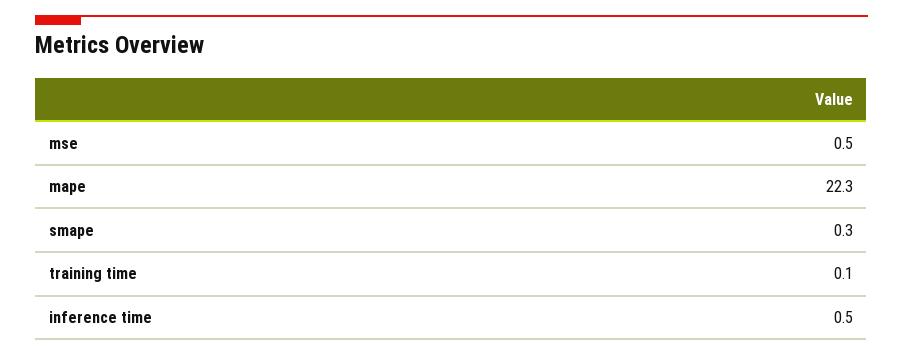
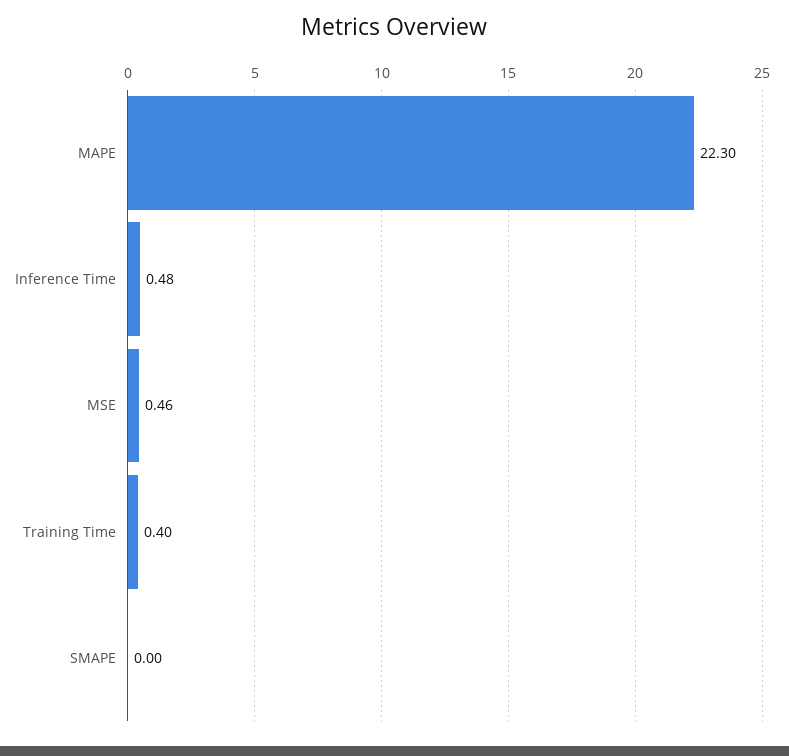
  {
    "mse": 0.46,
    "mape": 22.3,
-   "smape": 0.3,
+   "smape": 0,
-   "training time": 0.1,
+   "training time": 0.4,
    "inference time": 0.48
  }

